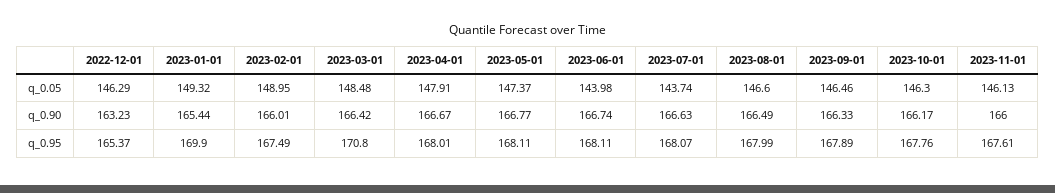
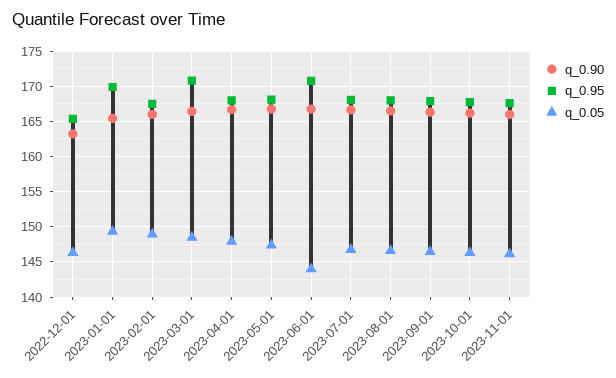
  {
    "q_0.05": {
      "2022-12-01": 146.29,
      "2023-01-01": 149.32,
      "2023-02-01": 148.95,
      "2023-03-01": 148.48,
      "2023-04-01": 147.91,
      "2023-05-01": 147.37,
      "2023-06-01": 143.98,
-     "2023-07-01": 143.74,
+     "2023-07-01": 147,
      "2023-08-01": 146.6,
      "2023-09-01": 146.46,
      "2023-10-01": 146.3,
      "2023-11-01": 146.13
    },
    "q_0.90": {
      "2022-12-01": 163.23,
      "2023-01-01": 165.44,
      "2023-02-01": 166.01,
      "2023-03-01": 166.42,
      "2023-04-01": 166.67,
      "2023-05-01": 166.77,
      "2023-06-01": 166.74,
      "2023-07-01": 166.63,
      "2023-08-01": 166.49,
      "2023-09-01": 166.33,
      "2023-10-01": 166.17,
      "2023-11-01": 166
    },
    "q_0.95": {
      "2022-12-01": 165.37,
      "2023-01-01": 169.9,
      "2023-02-01": 167.49,
      "2023-03-01": 170.8,
      "2023-04-01": 168.01,
      "2023-05-01": 168.11,
-     "2023-06-01": 168.11,
+     "2023-06-01": 171,
      "2023-07-01": 168.07,
      "2023-08-01": 167.99,
      "2023-09-01": 167.89,
      "2023-10-01": 167.76,
      "2023-11-01": 167.61
    }
  }

